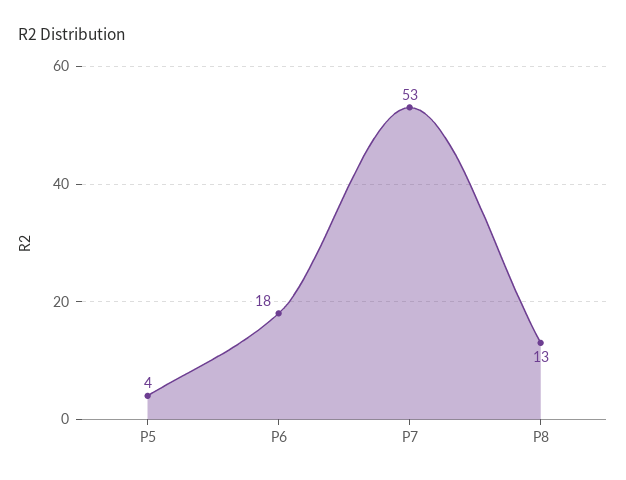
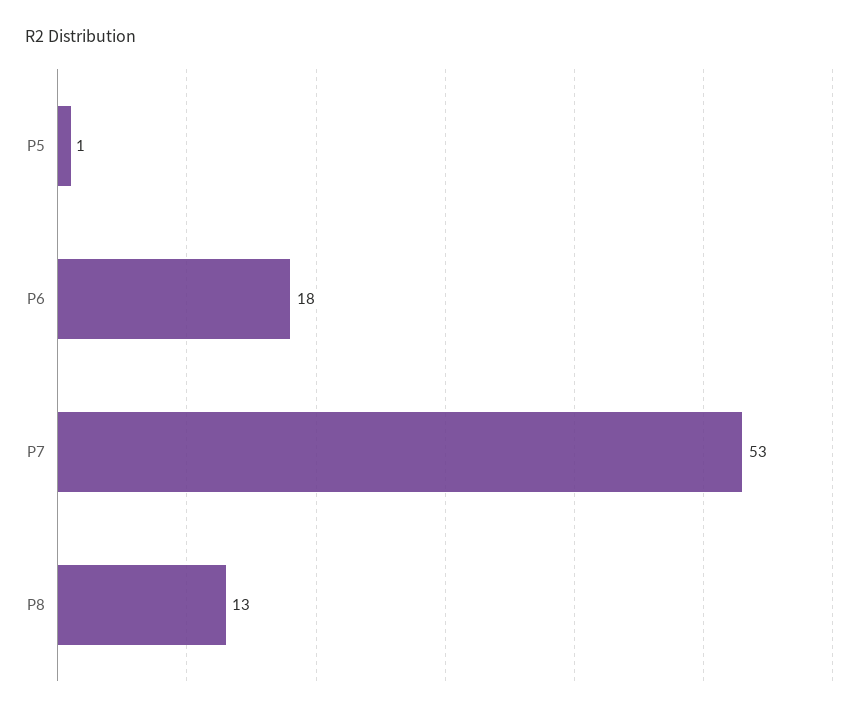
  {
-   "P5": 4,
+   "P5": 1,
    "P6": 18,
    "P7": 53,
    "P8": 13
  }

